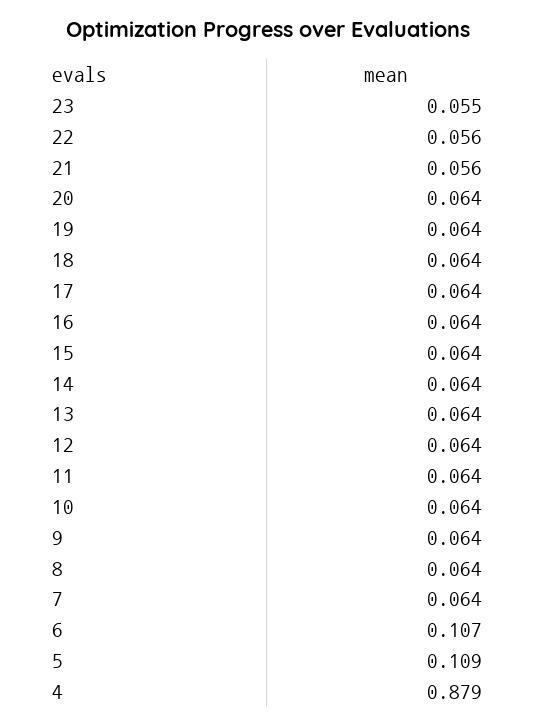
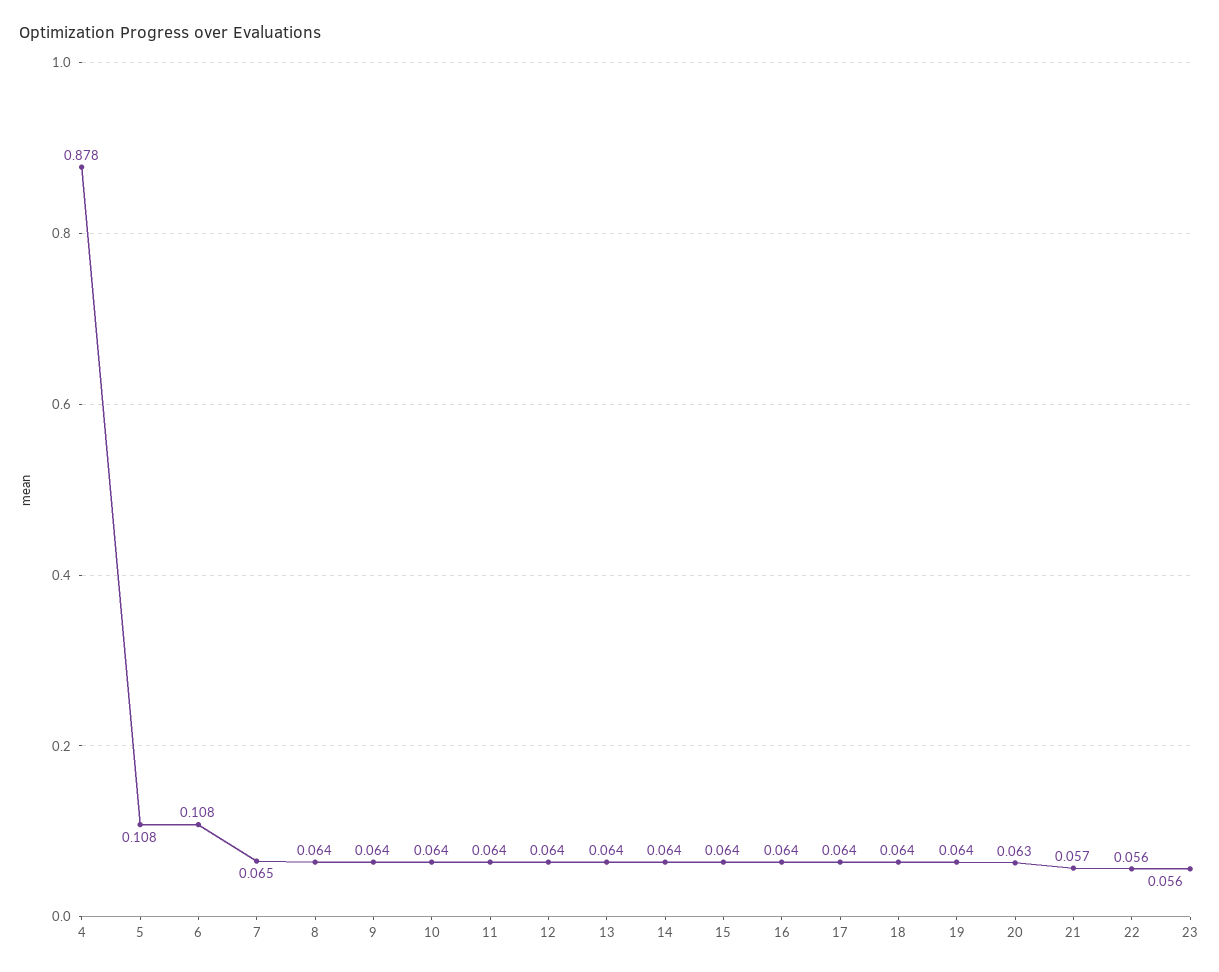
  {
-   "23": 0.055,
+   "23": 0.056,
    "22": 0.056,
-   "21": 0.056,
+   "21": 0.057,
-   "20": 0.064,
+   "20": 0.063,
    "19": 0.064,
    "18": 0.064,
    "17": 0.064,
    "16": 0.064,
    "15": 0.064,
    "14": 0.064,
    "13": 0.064,
    "12": 0.064,
    "11": 0.064,
    "10": 0.064,
    "9": 0.064,
    "8": 0.064,
-   "7": 0.064,
+   "7": 0.065,
-   "6": 0.107,
+   "6": 0.108,
-   "5": 0.109,
+   "5": 0.108,
-   "4": 0.879
+   "4": 0.878
  }

